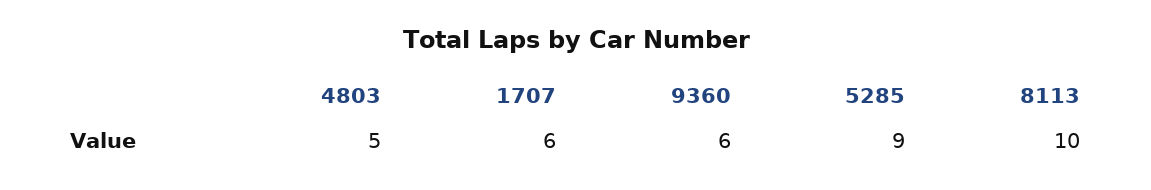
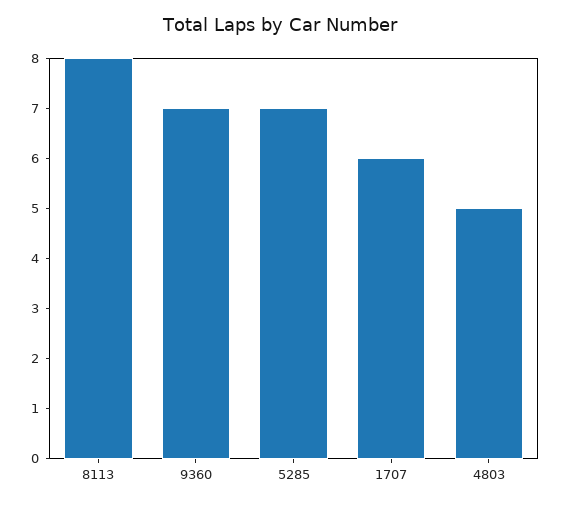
  {
    "4803": 5,
    "1707": 6,
-   "9360": 6,
+   "9360": 7,
-   "5285": 9,
+   "5285": 7,
-   "8113": 10
+   "8113": 8
  }

